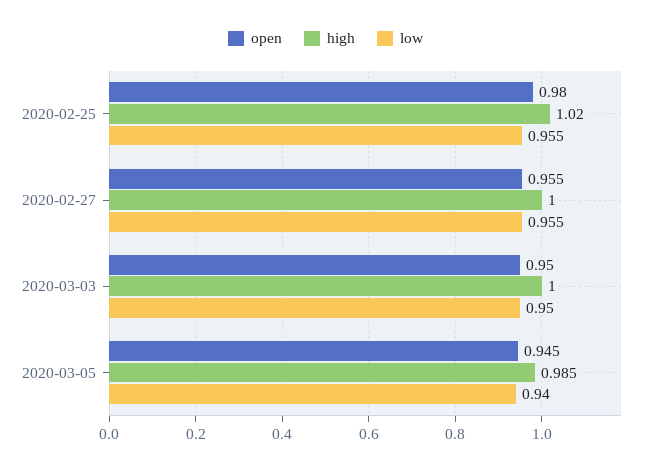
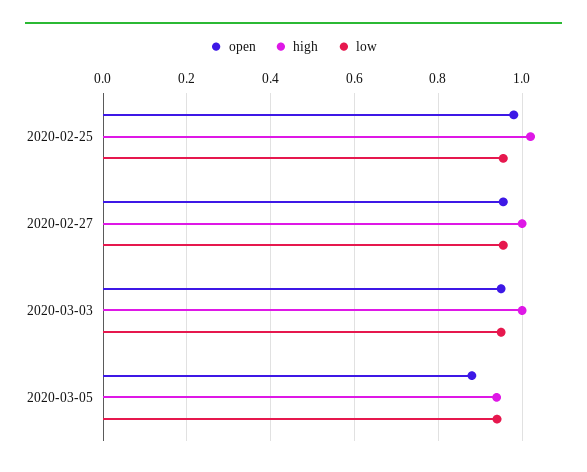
  {
    "open": {
      "2020-02-25": 0.98,
      "2020-02-27": 0.955,
      "2020-03-03": 0.95,
-     "2020-03-05": 0.945
+     "2020-03-05": 0.88
    },
    "high": {
      "2020-02-25": 1.02,
      "2020-02-27": 1,
      "2020-03-03": 1,
-     "2020-03-05": 0.985
+     "2020-03-05": 0.94
    },
    "low": {
      "2020-02-25": 0.955,
      "2020-02-27": 0.955,
      "2020-03-03": 0.95,
      "2020-03-05": 0.94
    }
  }

